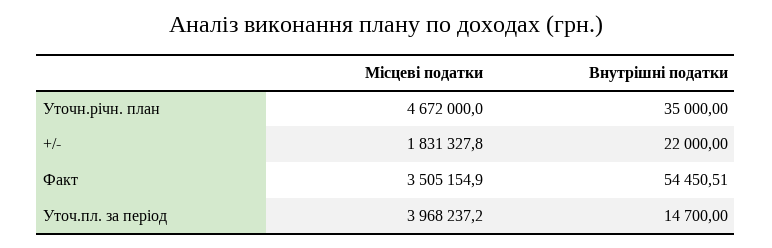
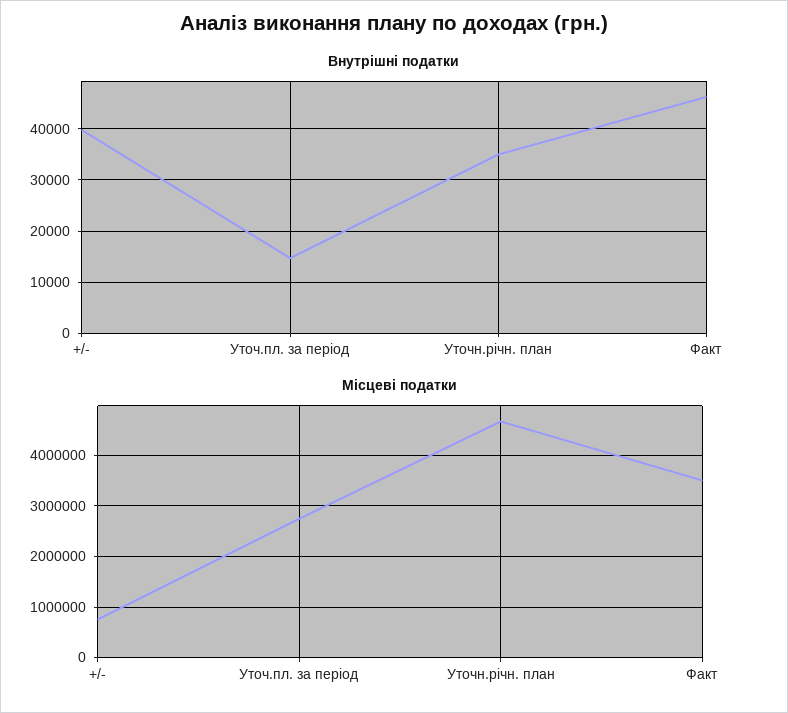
  {
    "Місцеві податки": {
      "Уточн.річн. план": 4672000,
-     "+/-": 1831327.8,
+     "+/-": 800000,
      "Факт": 3505154.9,
-     "Уточ.пл. за період": 3968237.2
+     "Уточ.пл. за період": 2800000
    },
    "Внутрішні податки": {
      "Уточн.річн. план": 35000,
-     "+/-": 22000,
+     "+/-": 40000,
-     "Факт": 54450.51,
+     "Факт": 46000,
      "Уточ.пл. за період": 14700
    }
  }

